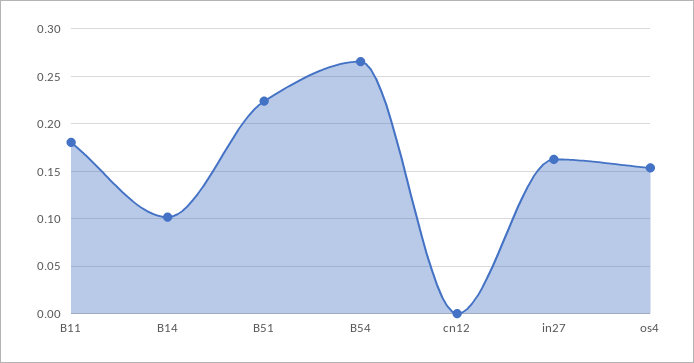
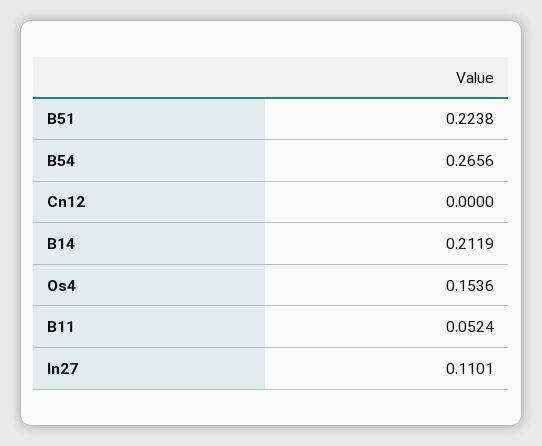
  {
-   "B11": 0.18,
+   "B11": 0.0524,
-   "B14": 0.1,
+   "B14": 0.2119,
    "B51": 0.2238,
    "B54": 0.2656,
    "cn12": 0,
-   "in27": 0.16,
+   "in27": 0.1101,
    "os4": 0.1536
  }

